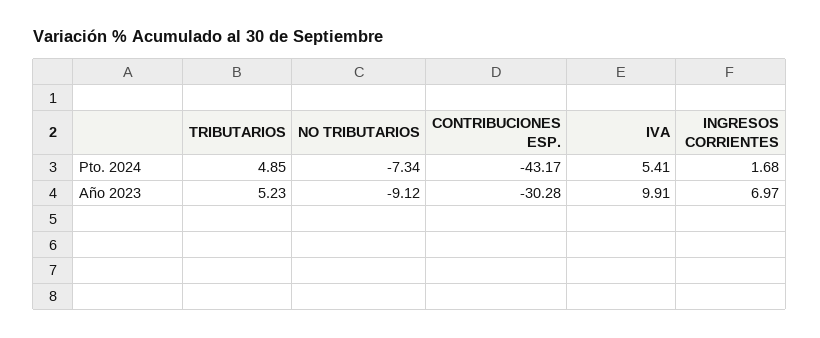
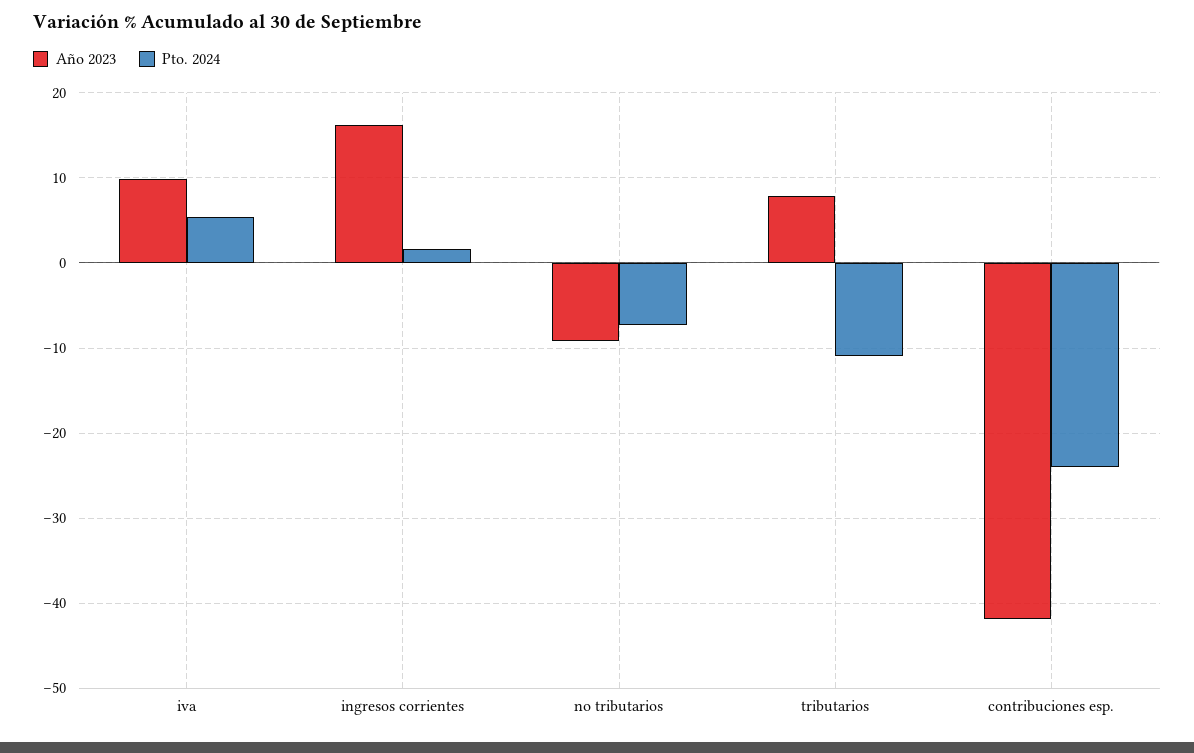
  {
    "Pto. 2024": {
-     "TRIBUTARIOS": 4.85,
+     "TRIBUTARIOS": -11,
      "NO TRIBUTARIOS": -7.34,
-     "CONTRIBUCIONES ESP.": -43.17,
+     "CONTRIBUCIONES ESP.": -24,
      "IVA": 5.41,
      "INGRESOS CORRIENTES": 1.68
    },
    "Año 2023": {
-     "TRIBUTARIOS": 5.23,
+     "TRIBUTARIOS": 8,
      "NO TRIBUTARIOS": -9.12,
-     "CONTRIBUCIONES ESP.": -30.28,
+     "CONTRIBUCIONES ESP.": -42,
      "IVA": 9.91,
-     "INGRESOS CORRIENTES": 6.97
+     "INGRESOS CORRIENTES": 16
    }
  }

